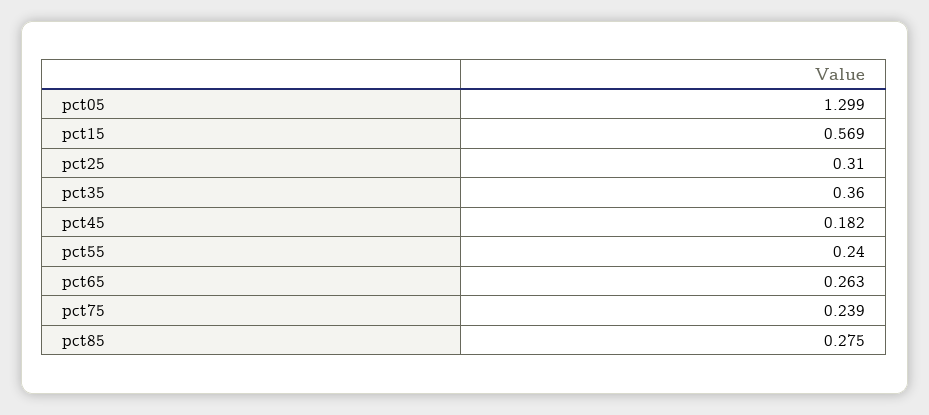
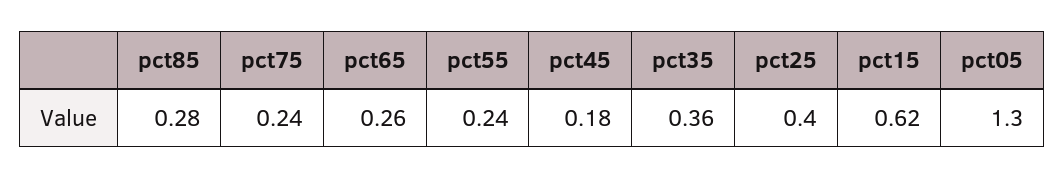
  {
    "pct05": 1.299,
-   "pct15": 0.569,
+   "pct15": 0.62,
-   "pct25": 0.31,
+   "pct25": 0.4,
    "pct35": 0.36,
    "pct45": 0.182,
    "pct55": 0.24,
    "pct65": 0.263,
    "pct75": 0.239,
    "pct85": 0.275
  }

